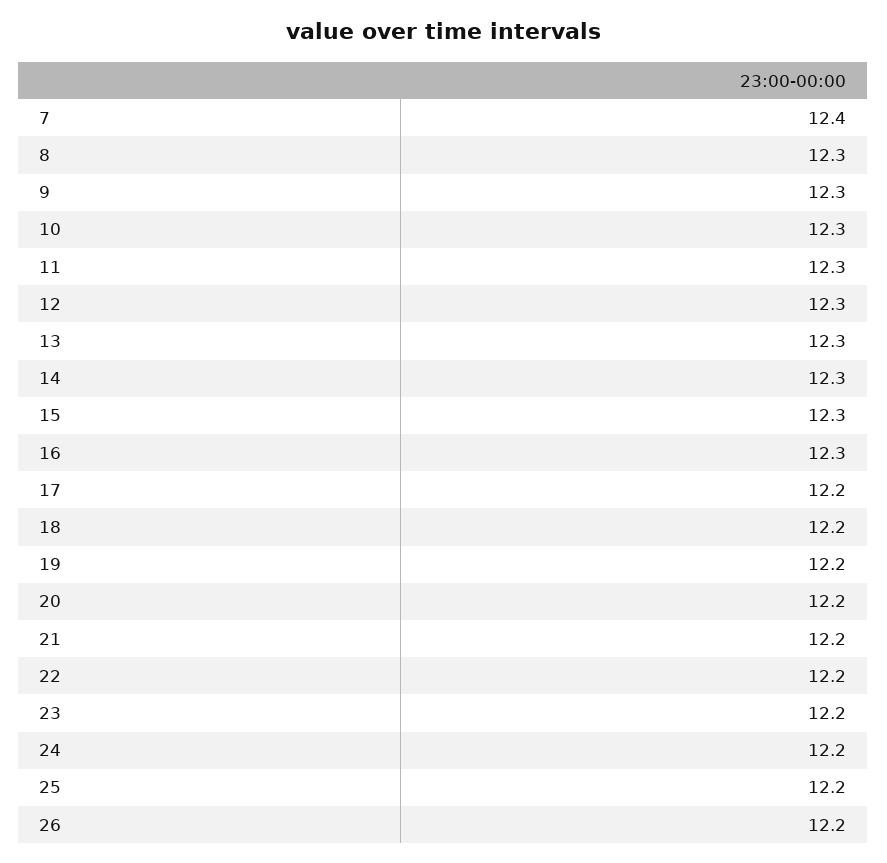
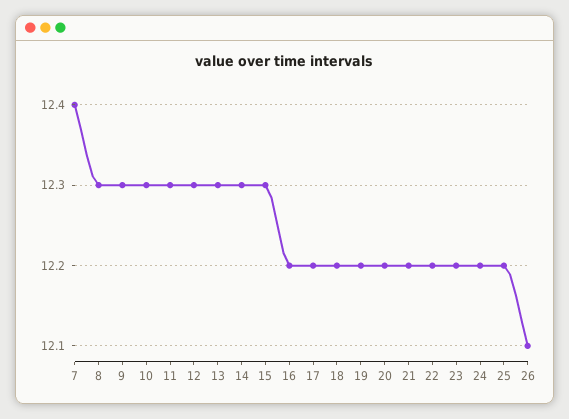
  {
    "7": 12.4,
    "8": 12.3,
    "9": 12.3,
    "10": 12.3,
    "11": 12.3,
    "12": 12.3,
    "13": 12.3,
    "14": 12.3,
    "15": 12.3,
-   "16": 12.3,
+   "16": 12.2,
    "17": 12.2,
    "18": 12.2,
    "19": 12.2,
    "20": 12.2,
    "21": 12.2,
    "22": 12.2,
    "23": 12.2,
    "24": 12.2,
    "25": 12.2,
-   "26": 12.2
+   "26": 12.1
  }

